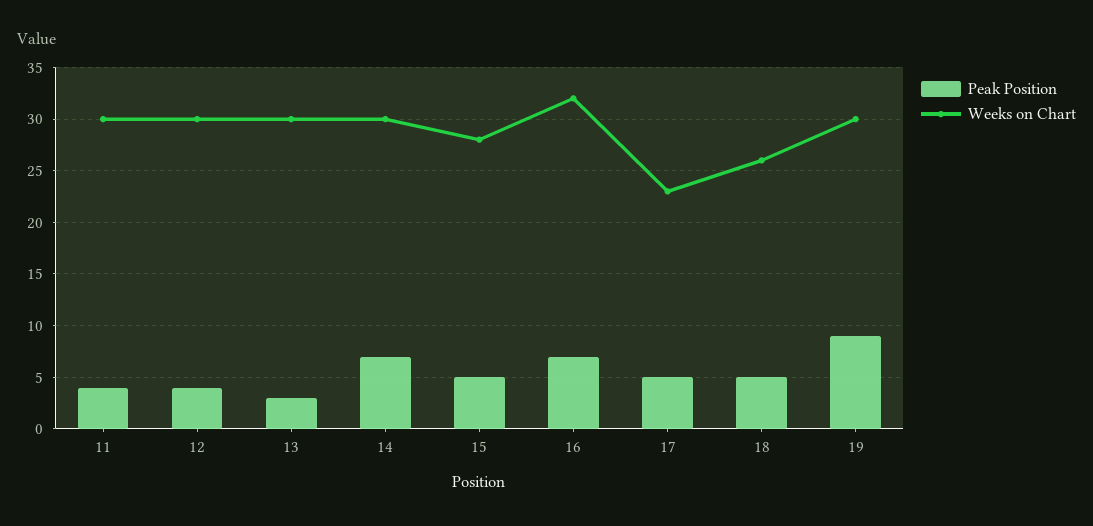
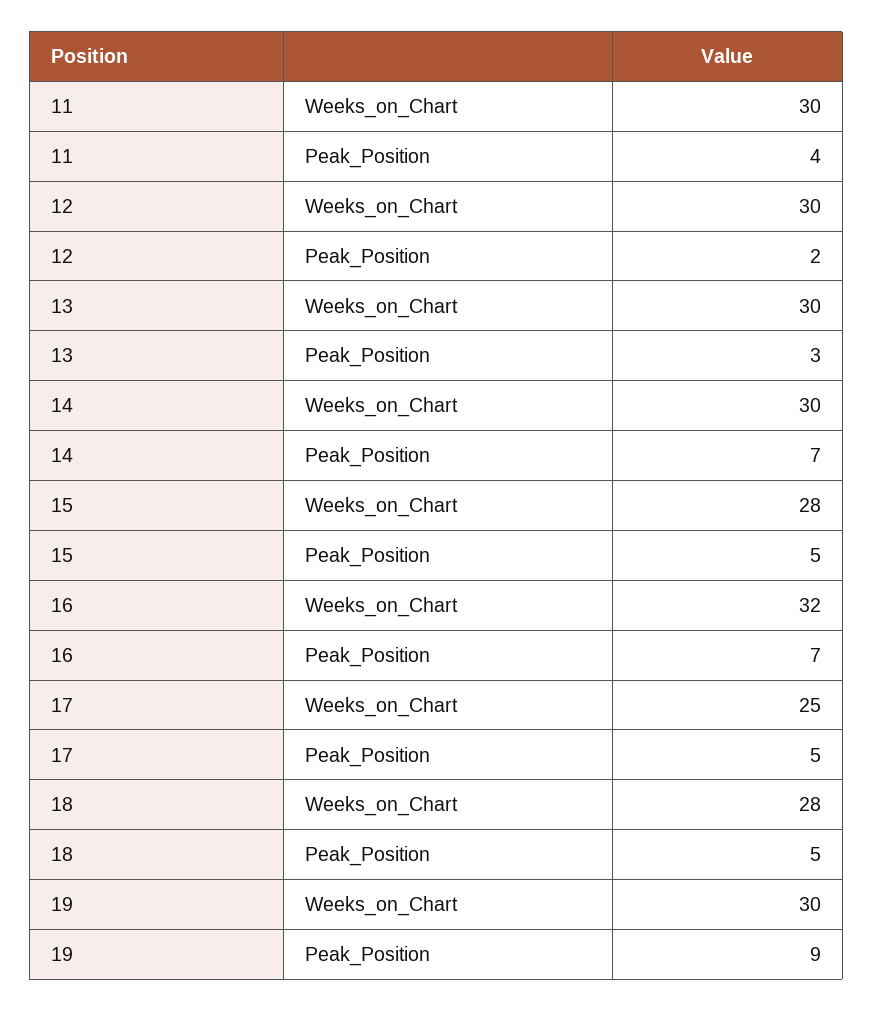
  {
    "Peak Position": {
      "11": 4,
-     "12": 4,
+     "12": 2,
      "13": 3,
      "14": 7,
      "15": 5,
      "16": 7,
      "17": 5,
      "18": 5,
      "19": 9
    },
    "Weeks on Chart": {
      "11": 30,
      "12": 30,
      "13": 30,
      "14": 30,
      "15": 28,
      "16": 32,
-     "17": 23,
+     "17": 25,
-     "18": 26,
+     "18": 28,
      "19": 30
    }
  }

